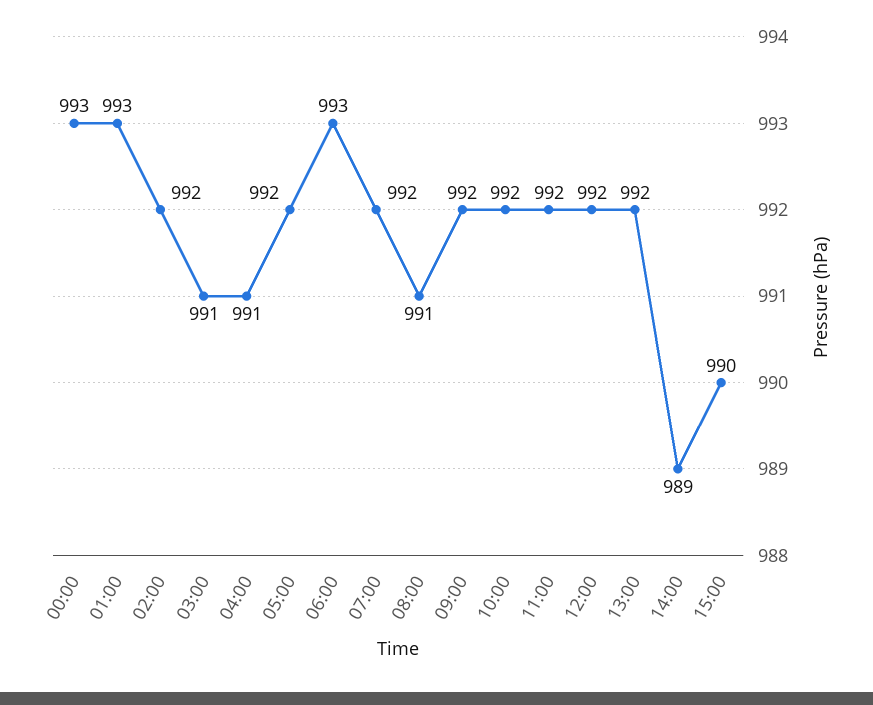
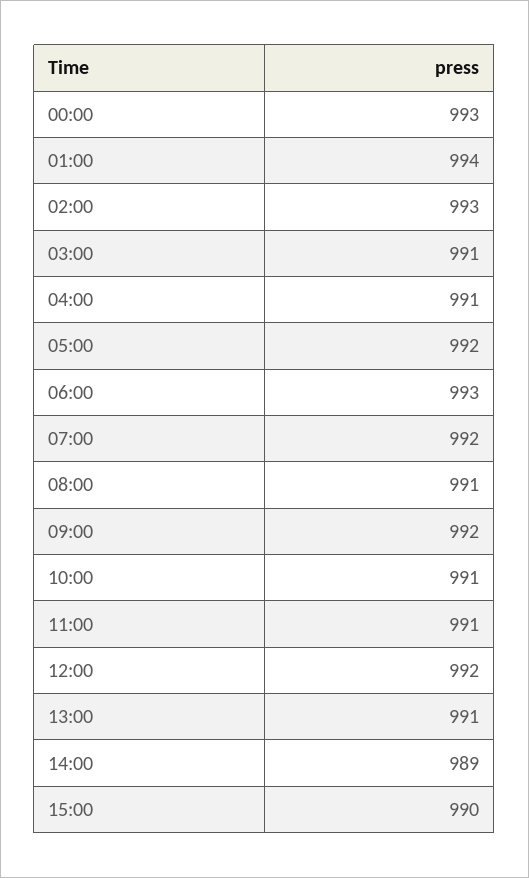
  {
    "00:00": 993,
-   "01:00": 993,
+   "01:00": 994,
-   "02:00": 992,
+   "02:00": 993,
    "03:00": 991,
    "04:00": 991,
    "05:00": 992,
    "06:00": 993,
    "07:00": 992,
    "08:00": 991,
    "09:00": 992,
-   "10:00": 992,
+   "10:00": 991,
-   "11:00": 992,
+   "11:00": 991,
    "12:00": 992,
-   "13:00": 992,
+   "13:00": 991,
    "14:00": 989,
    "15:00": 990
  }

